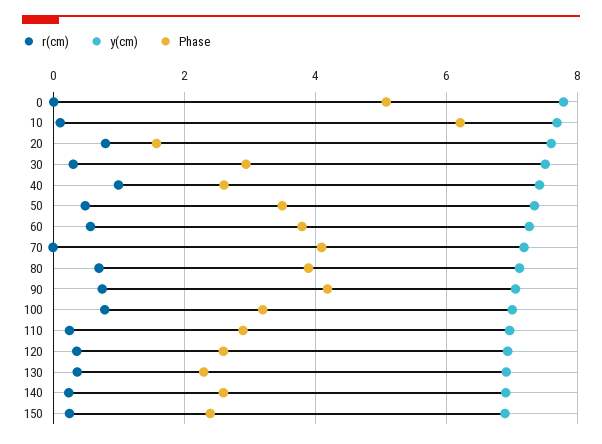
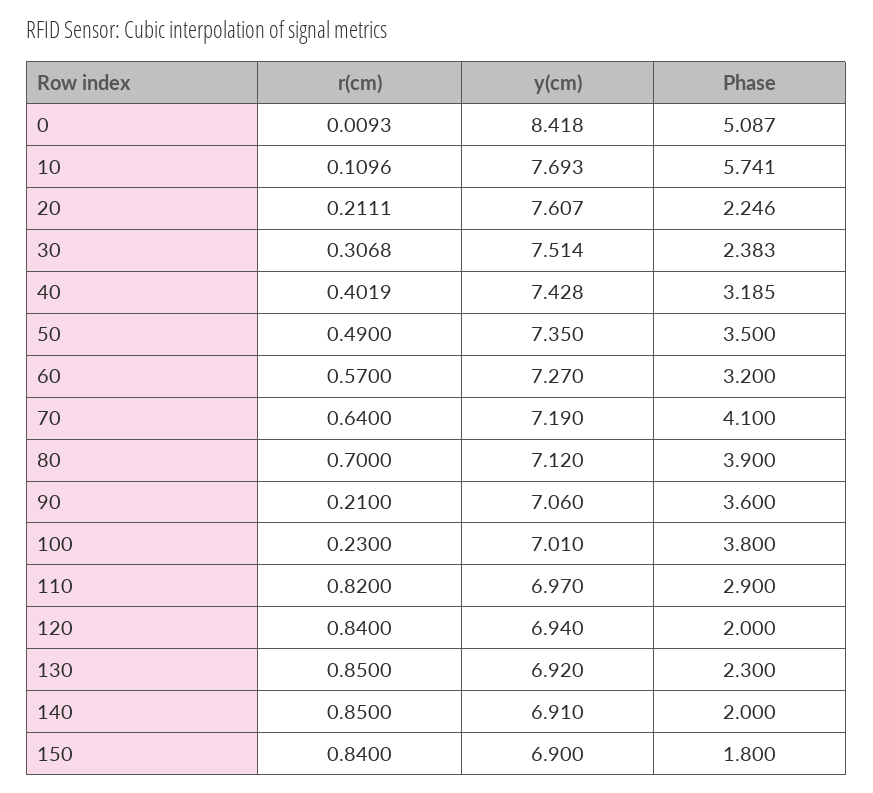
  {
    "r(cm)": {
      "0": 0.0093,
      "10": 0.1096,
-     "20": 0.8,
+     "20": 0.2111,
      "30": 0.3068,
-     "40": 1,
+     "40": 0.4019,
      "50": 0.49,
      "60": 0.57,
-     "70": 0,
+     "70": 0.64,
      "80": 0.7,
-     "90": 0.8,
+     "90": 0.21,
-     "100": 0.8,
+     "100": 0.23,
-     "110": 0.2,
+     "110": 0.82,
-     "120": 0.4,
+     "120": 0.84,
-     "130": 0.4,
+     "130": 0.85,
-     "140": 0.2,
+     "140": 0.85,
-     "150": 0.2
+     "150": 0.84
    },
    "y(cm)": {
-     "0": 7.8,
+     "0": 8.418,
      "10": 7.693,
      "20": 7.607,
      "30": 7.514,
      "40": 7.428,
      "50": 7.35,
      "60": 7.27,
      "70": 7.19,
      "80": 7.12,
      "90": 7.06,
      "100": 7.01,
      "110": 6.97,
      "120": 6.94,
      "130": 6.92,
      "140": 6.91,
      "150": 6.9
    },
    "Phase": {
      "0": 5.087,
-     "10": 6.2,
+     "10": 5.741,
-     "20": 1.6,
+     "20": 2.246,
-     "30": 3,
+     "30": 2.383,
-     "40": 2.6,
+     "40": 3.185,
      "50": 3.5,
-     "60": 3.8,
+     "60": 3.2,
      "70": 4.1,
      "80": 3.9,
-     "90": 4.2,
+     "90": 3.6,
-     "100": 3.2,
+     "100": 3.8,
      "110": 2.9,
-     "120": 2.6,
+     "120": 2,
      "130": 2.3,
-     "140": 2.6,
+     "140": 2,
-     "150": 2.4
+     "150": 1.8
    }
  }

